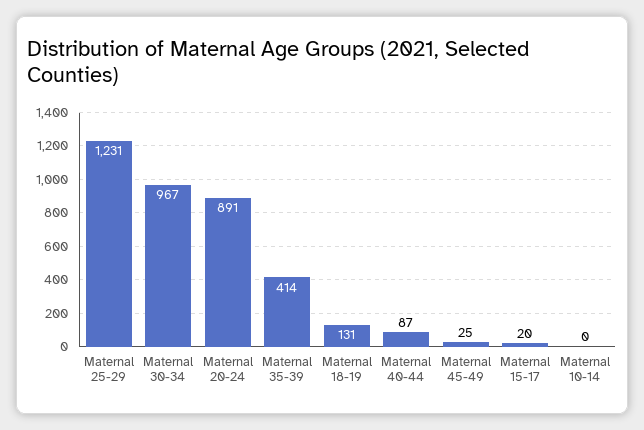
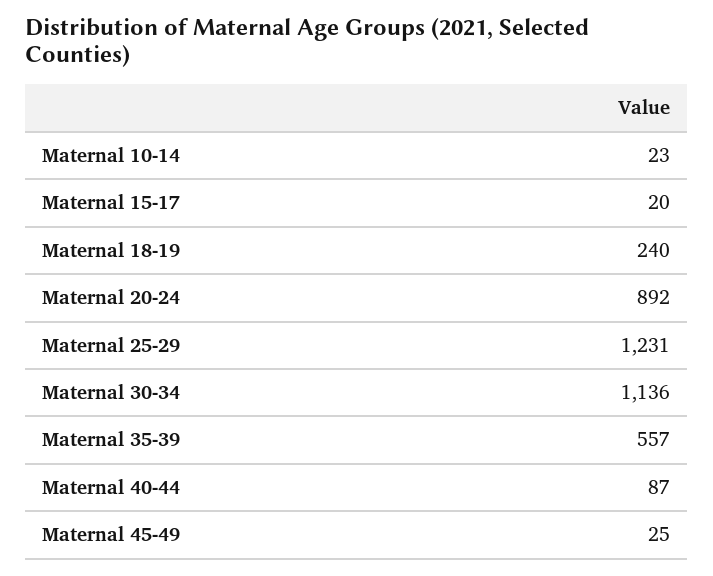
  {
    "Maternal 25-29": 1231,
-   "Maternal 30-34": 967,
+   "Maternal 30-34": 1136,
-   "Maternal 20-24": 891,
+   "Maternal 20-24": 892,
-   "Maternal 35-39": 414,
+   "Maternal 35-39": 557,
-   "Maternal 18-19": 131,
+   "Maternal 18-19": 240,
    "Maternal 40-44": 87,
    "Maternal 45-49": 25,
    "Maternal 15-17": 20,
-   "Maternal 10-14": 0
+   "Maternal 10-14": 23
  }

